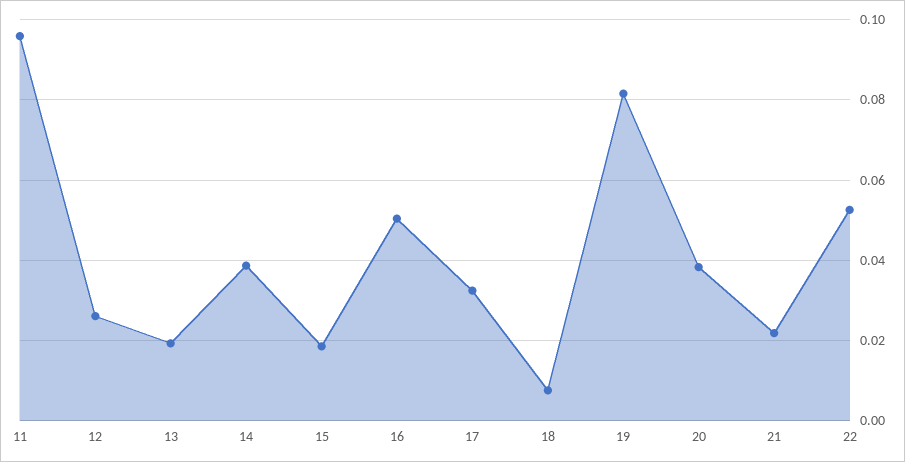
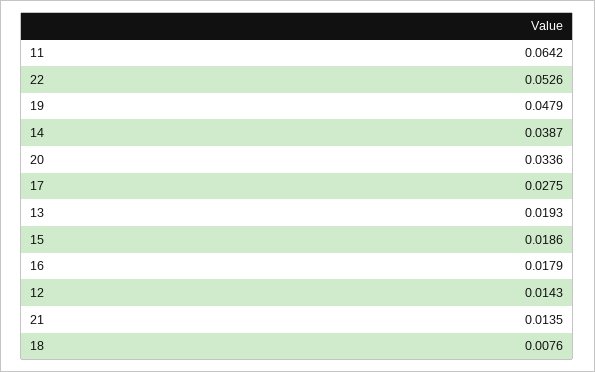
  {
-   "11": 0.096,
+   "11": 0.0642,
-   "12": 0.026,
+   "12": 0.0143,
    "13": 0.0193,
    "14": 0.0387,
    "15": 0.0186,
-   "16": 0.05,
+   "16": 0.0179,
-   "17": 0.032,
+   "17": 0.0275,
    "18": 0.0076,
-   "19": 0.082,
+   "19": 0.0479,
-   "20": 0.038,
+   "20": 0.0336,
-   "21": 0.022,
+   "21": 0.0135,
    "22": 0.0526
  }

